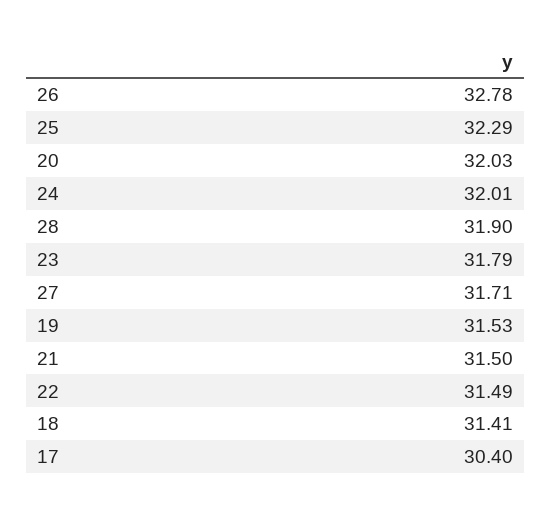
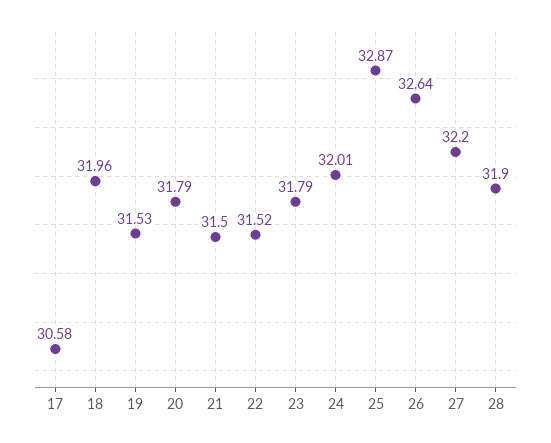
  {
-   "26": 32.78,
+   "26": 32.64,
-   "25": 32.29,
+   "25": 32.87,
-   "20": 32.03,
+   "20": 31.79,
    "24": 32.01,
    "28": 31.9,
    "23": 31.79,
-   "27": 31.71,
+   "27": 32.2,
    "19": 31.53,
    "21": 31.5,
-   "22": 31.49,
+   "22": 31.52,
-   "18": 31.41,
+   "18": 31.96,
-   "17": 30.4
+   "17": 30.58
  }

